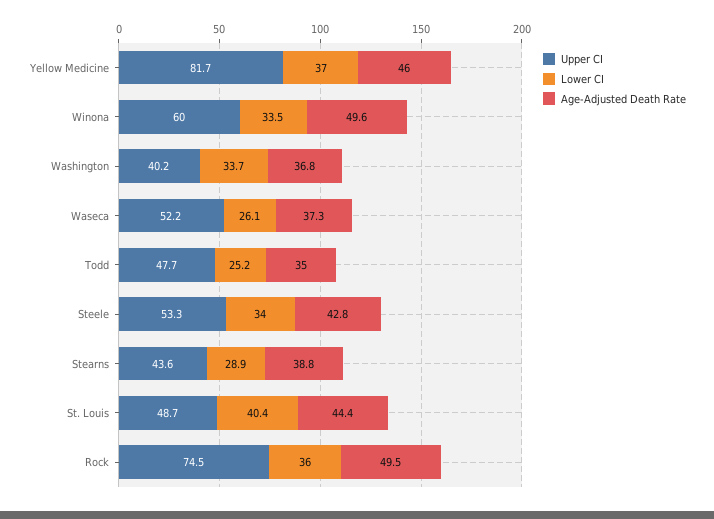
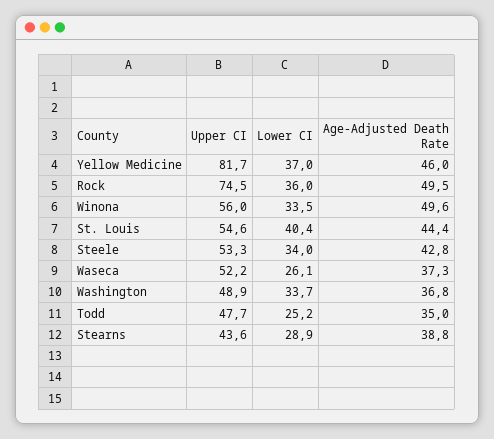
  {
    "Upper CI": {
      "Yellow Medicine": 81.7,
-     "Winona": 60,
+     "Winona": 56,
-     "Washington": 40.2,
+     "Washington": 48.9,
      "Waseca": 52.2,
      "Todd": 47.7,
      "Steele": 53.3,
      "Stearns": 43.6,
-     "St. Louis": 48.7,
+     "St. Louis": 54.6,
      "Rock": 74.5
    },
    "Lower CI": {
      "Yellow Medicine": 37,
      "Winona": 33.5,
      "Washington": 33.7,
      "Waseca": 26.1,
      "Todd": 25.2,
      "Steele": 34,
      "Stearns": 28.9,
      "St. Louis": 40.4,
      "Rock": 36
    },
    "Age-Adjusted Death Rate": {
      "Yellow Medicine": 46,
      "Winona": 49.6,
      "Washington": 36.8,
      "Waseca": 37.3,
      "Todd": 35,
      "Steele": 42.8,
      "Stearns": 38.8,
      "St. Louis": 44.4,
      "Rock": 49.5
    }
  }

